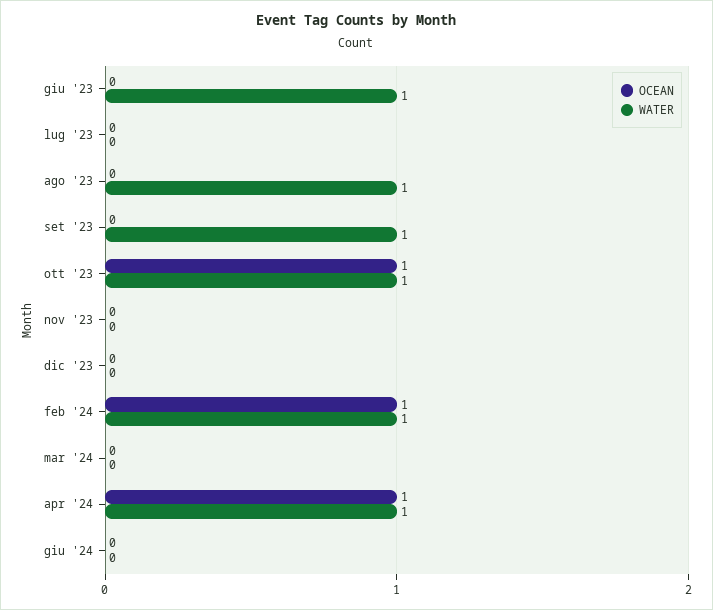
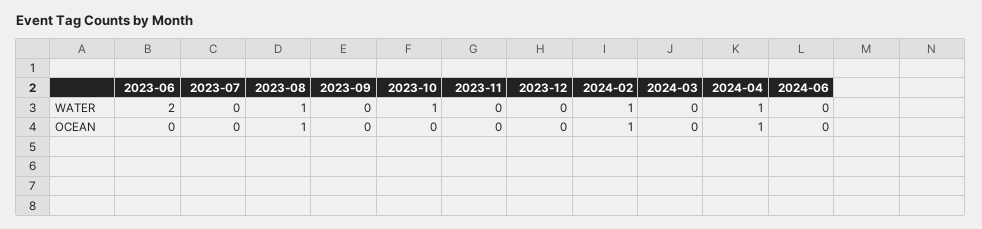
  {
    "OCEAN": {
      "giu '23": 0,
      "lug '23": 0,
-     "ago '23": 0,
+     "ago '23": 1,
      "set '23": 0,
-     "ott '23": 1,
+     "ott '23": 0,
      "nov '23": 0,
      "dic '23": 0,
      "feb '24": 1,
      "mar '24": 0,
      "apr '24": 1,
      "giu '24": 0
    },
    "WATER": {
-     "giu '23": 1,
+     "giu '23": 2,
      "lug '23": 0,
      "ago '23": 1,
-     "set '23": 1,
+     "set '23": 0,
      "ott '23": 1,
      "nov '23": 0,
      "dic '23": 0,
      "feb '24": 1,
      "mar '24": 0,
      "apr '24": 1,
      "giu '24": 0
    }
  }

